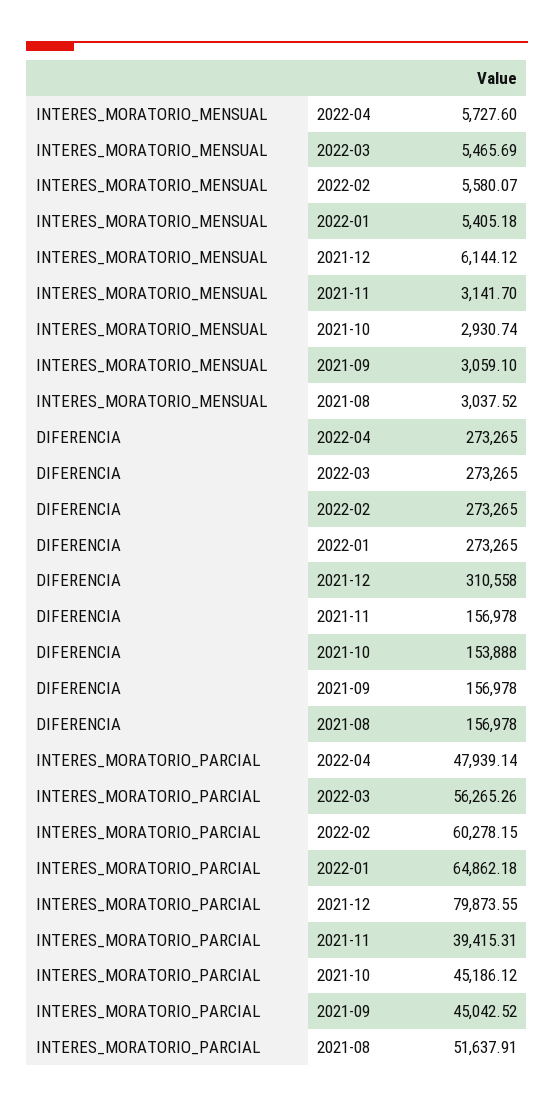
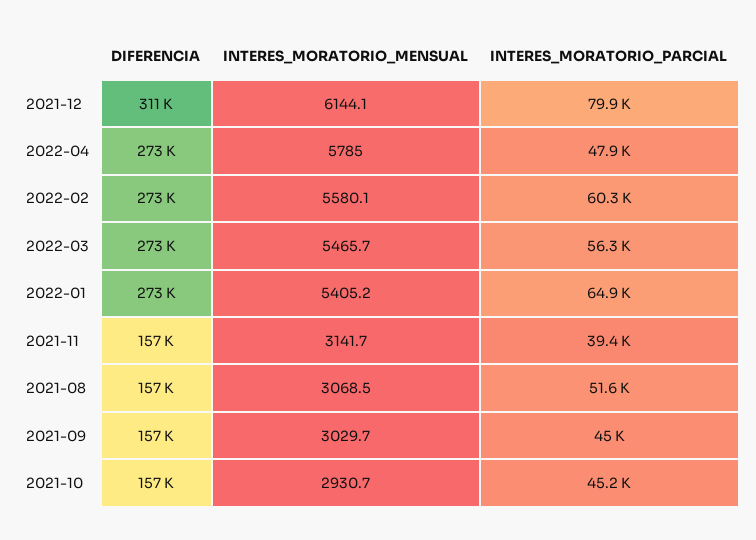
  {
    "INTERES_MORATORIO_MENSUAL": {
-     "2022-04": 5727.6,
+     "2022-04": 5785,
      "2022-03": 5465.69,
      "2022-02": 5580.07,
      "2022-01": 5405.18,
      "2021-12": 6144.12,
      "2021-11": 3141.7,
      "2021-10": 2930.74,
-     "2021-09": 3059.1,
+     "2021-09": 3029.7,
-     "2021-08": 3037.52
+     "2021-08": 3068.5
    },
    "DIFERENCIA": {
      "2022-04": 273265,
      "2022-03": 273265,
      "2022-02": 273265,
      "2022-01": 273265,
      "2021-12": 310558,
      "2021-11": 156978,
-     "2021-10": 153888,
+     "2021-10": 157000,
      "2021-09": 156978,
      "2021-08": 156978
    },
    "INTERES_MORATORIO_PARCIAL": {
      "2022-04": 47939.14,
      "2022-03": 56265.26,
      "2022-02": 60278.15,
      "2022-01": 64862.18,
      "2021-12": 79873.55,
      "2021-11": 39415.31,
      "2021-10": 45186.12,
      "2021-09": 45042.52,
      "2021-08": 51637.91
    }
  }

